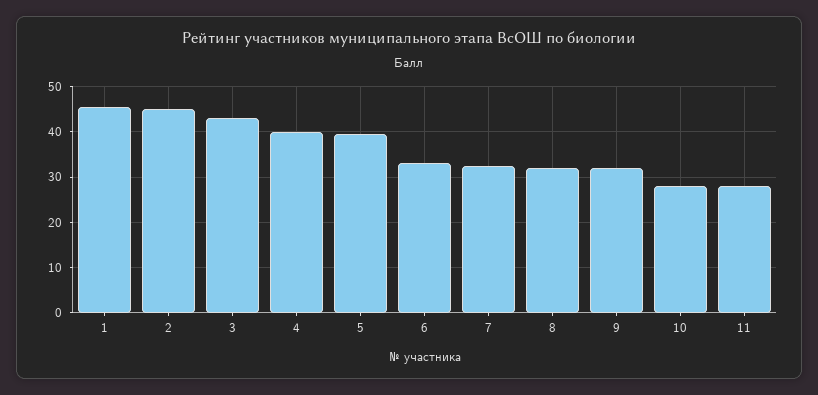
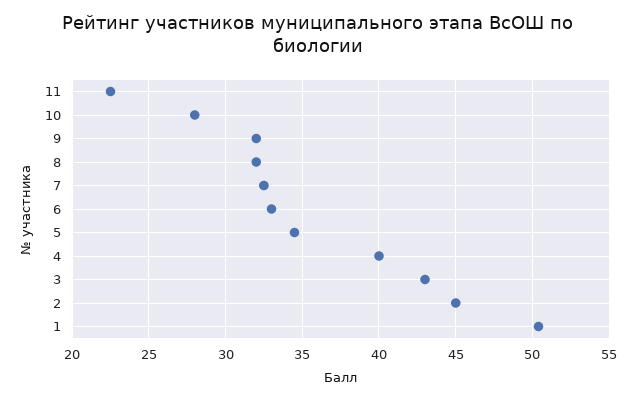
  {
-   "1": 46,
+   "1": 50.5,
    "2": 45,
    "3": 43,
    "4": 40,
-   "5": 40,
+   "5": 34.5,
    "6": 33,
    "7": 32.5,
    "8": 32,
    "9": 32,
    "10": 28,
-   "11": 28
+   "11": 22.5
  }

